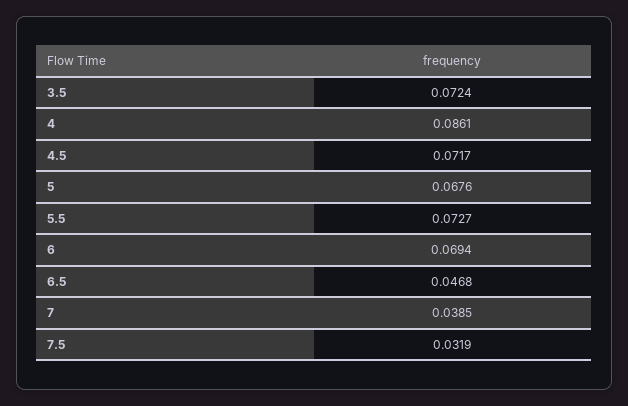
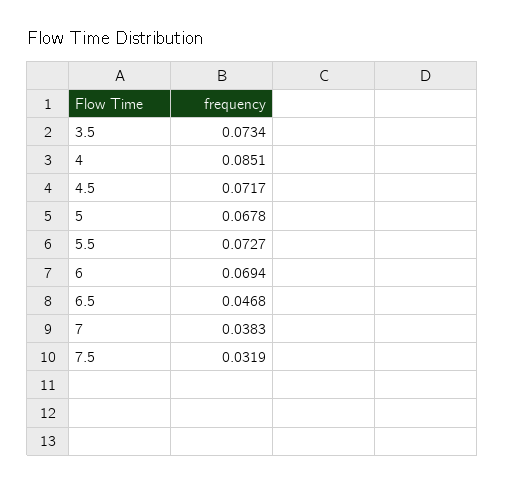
  {
-   "3.5": 0.0724,
+   "3.5": 0.0734,
-   "4": 0.0861,
+   "4": 0.0851,
    "4.5": 0.0717,
-   "5": 0.0676,
+   "5": 0.0678,
    "5.5": 0.0727,
    "6": 0.0694,
    "6.5": 0.0468,
-   "7": 0.0385,
+   "7": 0.0383,
    "7.5": 0.0319
  }

